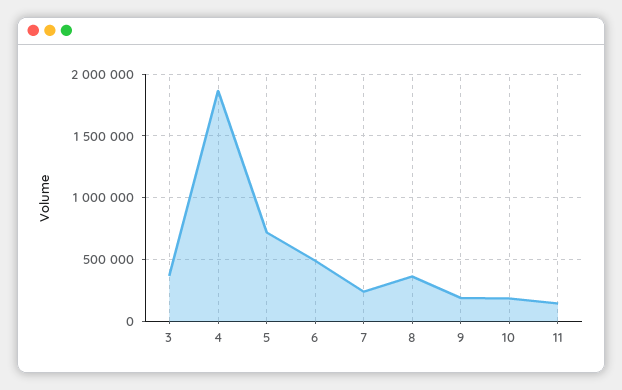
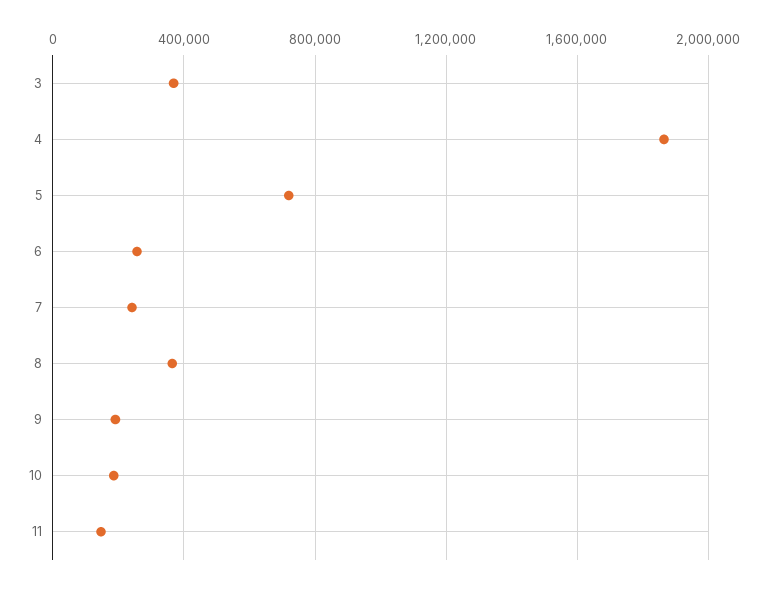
  {
    "3": 350000,
    "4": 1850000,
    "5": 700000,
-   "6": 500000,
+   "6": 250000,
    "7": 250000,
    "8": 350000,
    "9": 200000,
    "10": 200000,
    "11": 150000
  }

